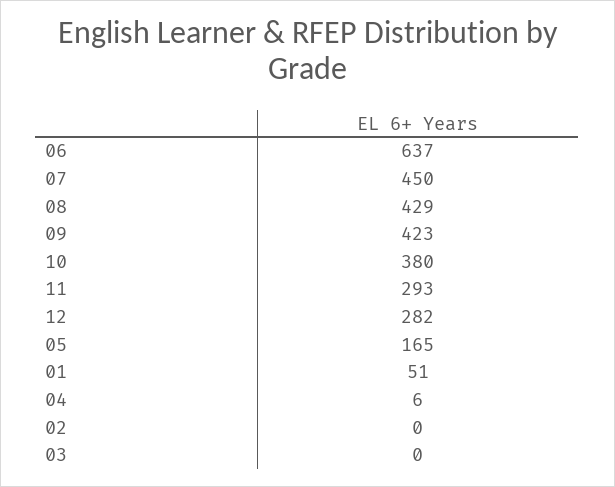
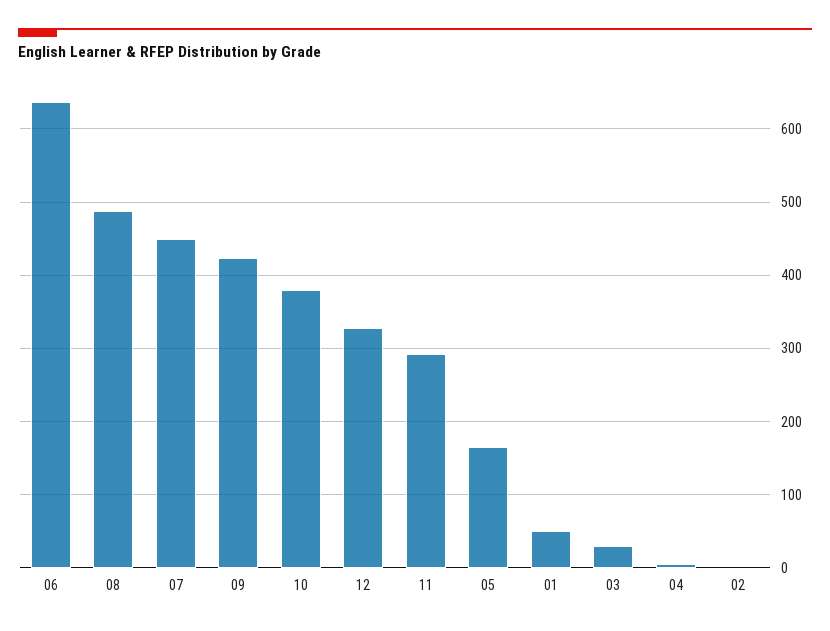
  {
    "06": 637,
    "07": 450,
-   "08": 429,
+   "08": 490,
    "09": 423,
    "10": 380,
    "11": 293,
-   "12": 282,
+   "12": 330,
    "05": 165,
    "01": 51,
    "04": 6,
    "02": 0,
-   "03": 0
+   "03": 30
  }

